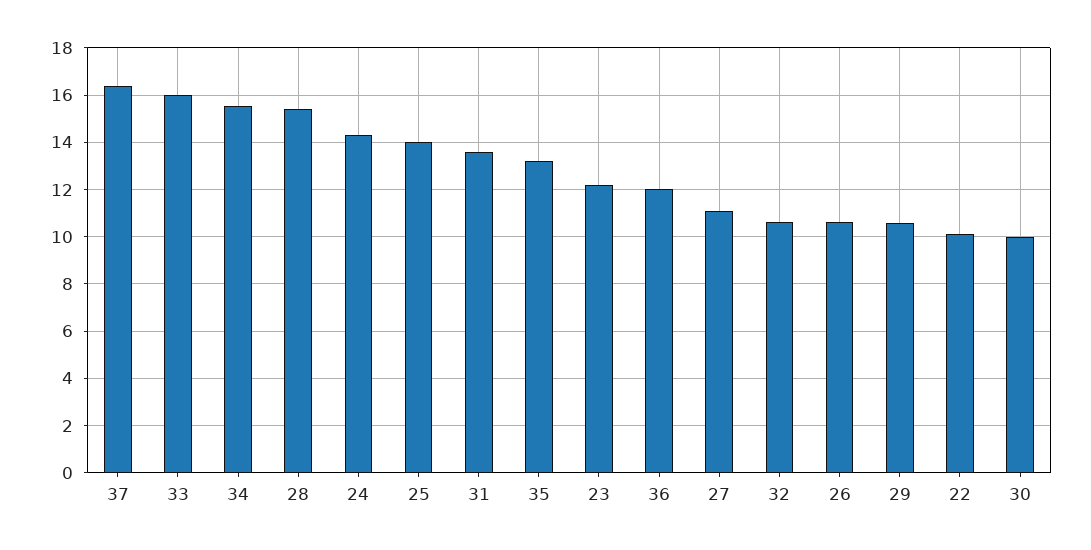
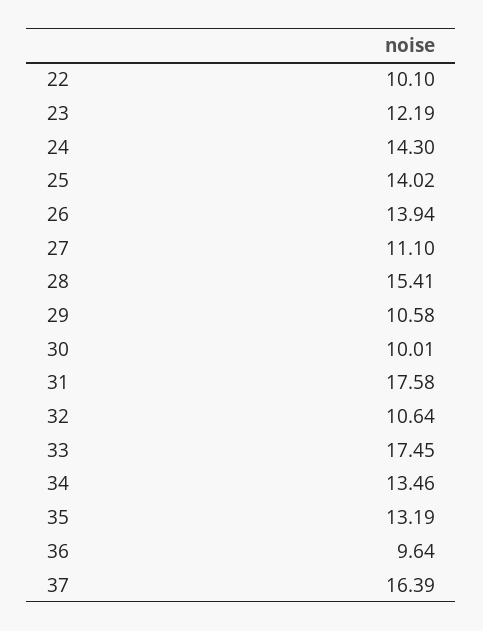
  {
    "37": 16.39,
-   "33": 16,
+   "33": 17.45,
-   "34": 15.5,
+   "34": 13.46,
    "28": 15.41,
    "24": 14.3,
    "25": 14.02,
-   "31": 13.5,
+   "31": 17.58,
    "35": 13.19,
    "23": 12.19,
-   "36": 12,
+   "36": 9.64,
    "27": 11.1,
    "32": 10.64,
-   "26": 10.5,
+   "26": 13.94,
    "29": 10.58,
    "22": 10.1,
    "30": 10.01
  }

